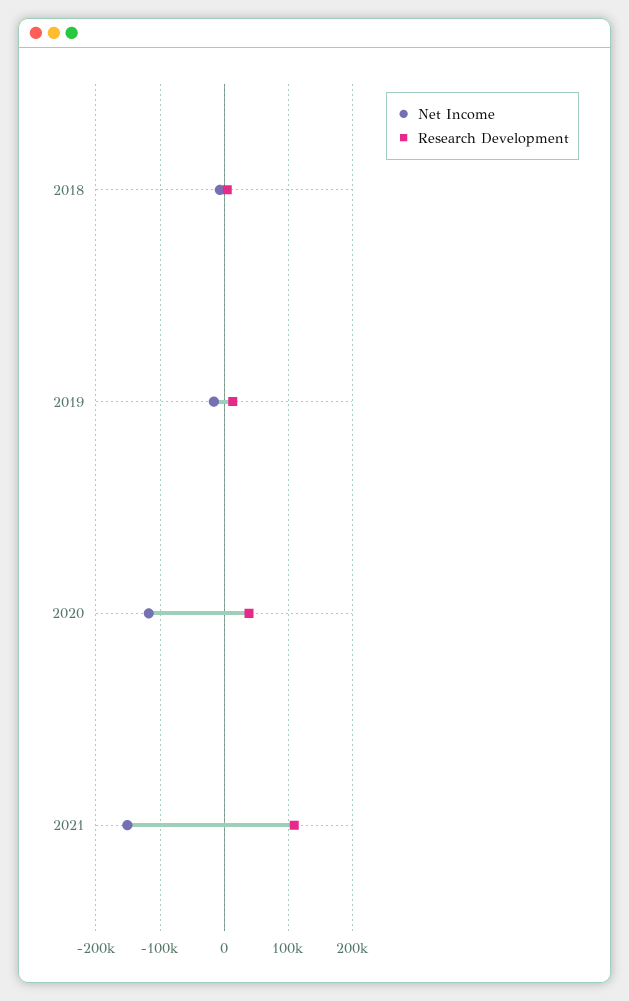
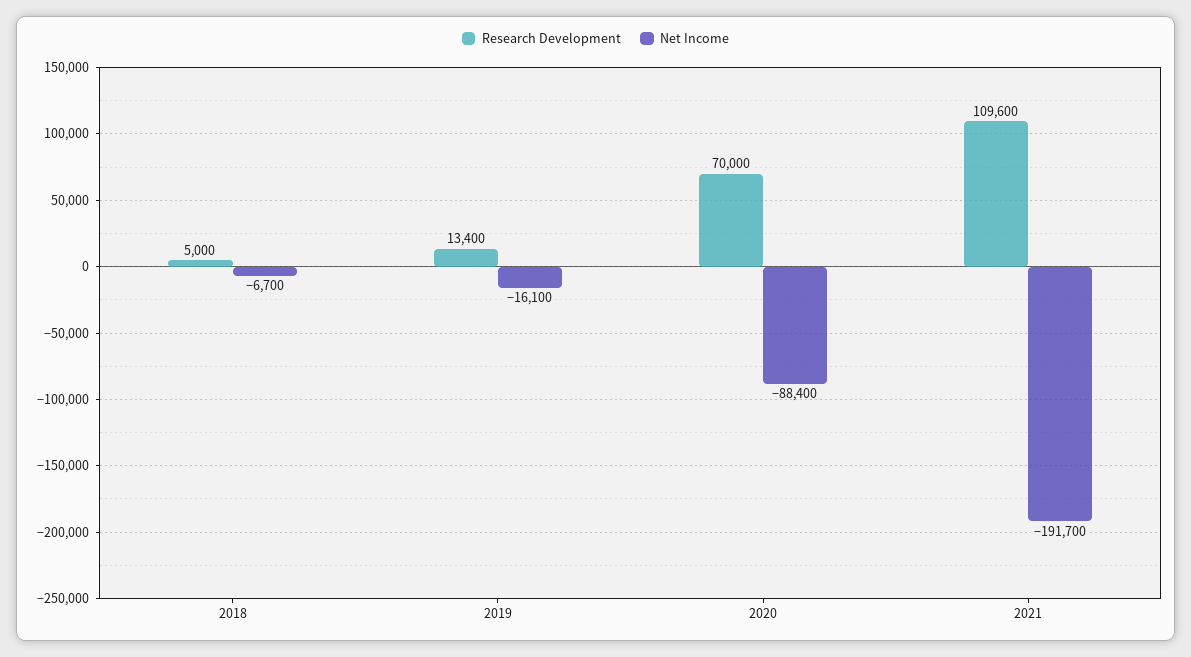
  {
    "Net Income": {
      "2018": -6700,
      "2019": -16100,
-     "2020": -120000,
+     "2020": -88400,
-     "2021": -150000
+     "2021": -191700
    },
    "Research Development": {
      "2018": 5000,
      "2019": 13400,
-     "2020": 40000,
+     "2020": 70000,
      "2021": 109600
    }
  }

